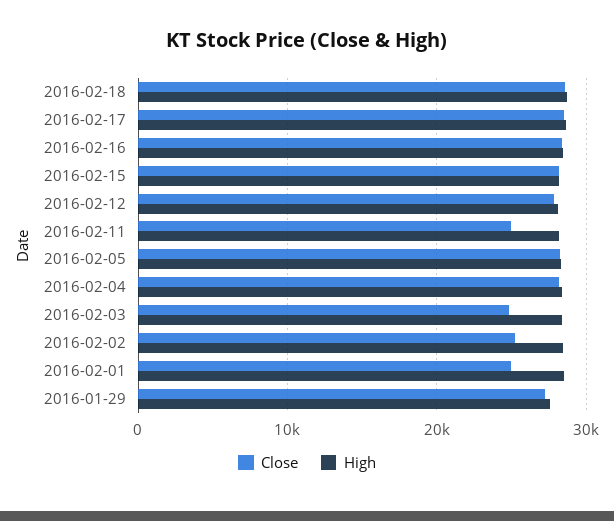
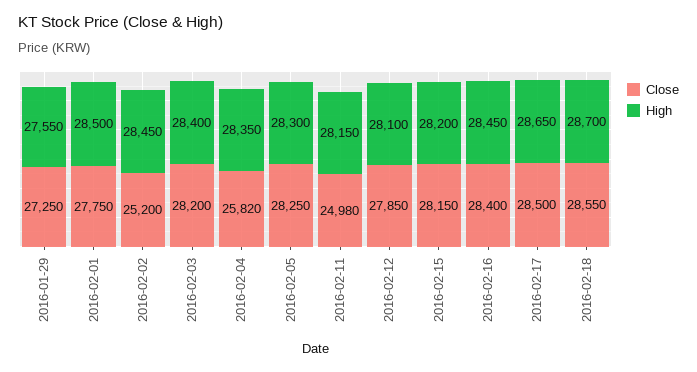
  {
    "Close": {
      "2016-02-18": 28550,
      "2016-02-17": 28500,
      "2016-02-16": 28400,
      "2016-02-15": 28150,
      "2016-02-12": 27850,
      "2016-02-11": 24980,
      "2016-02-05": 28250,
-     "2016-02-04": 28000,
+     "2016-02-04": 25820,
-     "2016-02-03": 25000,
+     "2016-02-03": 28200,
      "2016-02-02": 25200,
-     "2016-02-01": 25000,
+     "2016-02-01": 27750,
      "2016-01-29": 27250
    },
    "High": {
      "2016-02-18": 28700,
      "2016-02-17": 28650,
      "2016-02-16": 28450,
      "2016-02-15": 28200,
      "2016-02-12": 28100,
      "2016-02-11": 28150,
      "2016-02-05": 28300,
      "2016-02-04": 28350,
      "2016-02-03": 28400,
      "2016-02-02": 28450,
      "2016-02-01": 28500,
      "2016-01-29": 27550
    }
  }

